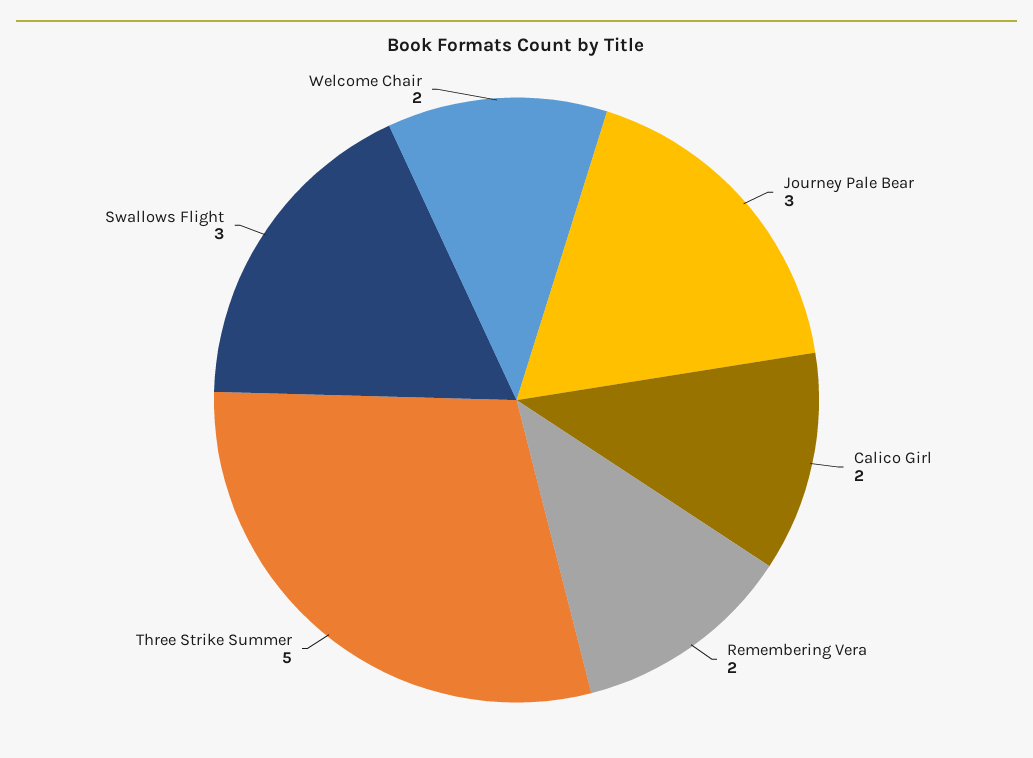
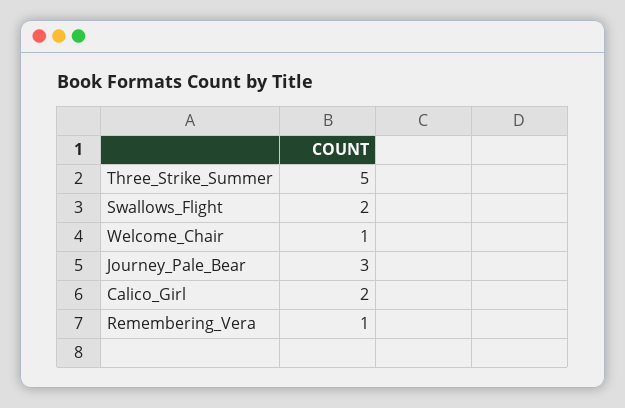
  {
    "Journey Pale Bear": 3,
    "Calico Girl": 2,
-   "Remembering Vera": 2,
+   "Remembering Vera": 1,
    "Three Strike Summer": 5,
-   "Swallows Flight": 3,
+   "Swallows Flight": 2,
-   "Welcome Chair": 2
+   "Welcome Chair": 1
  }

